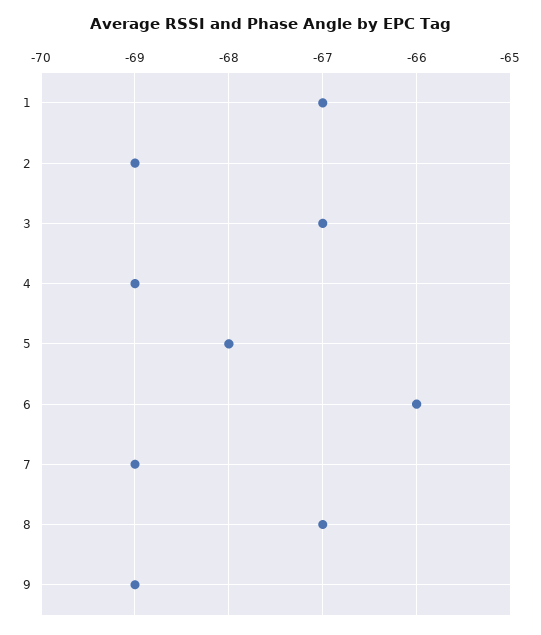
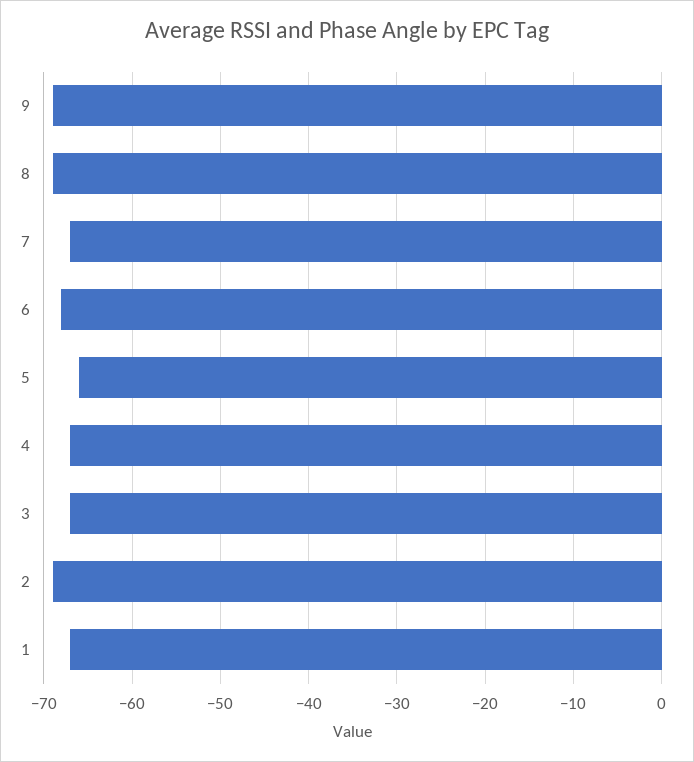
  {
    "1": -67,
    "2": -69,
    "3": -67,
-   "4": -69,
+   "4": -67,
-   "5": -68,
+   "5": -66,
-   "6": -66,
+   "6": -68,
-   "7": -69,
+   "7": -67,
-   "8": -67,
+   "8": -69,
    "9": -69
  }

